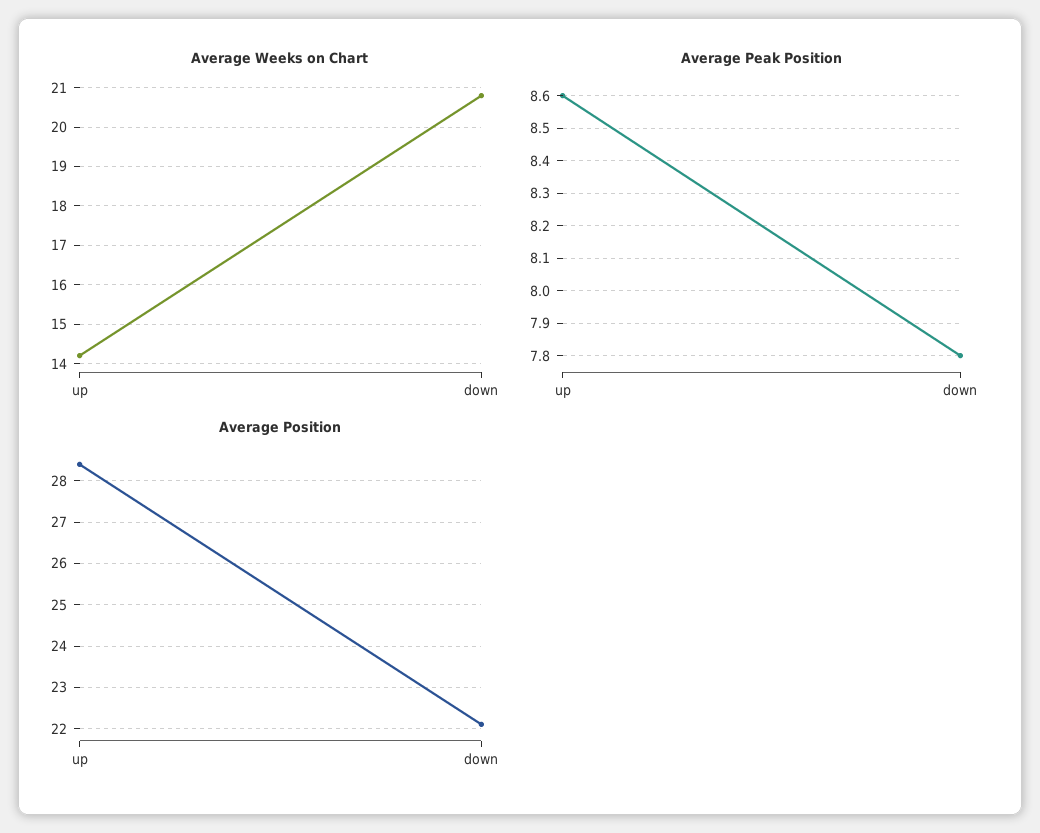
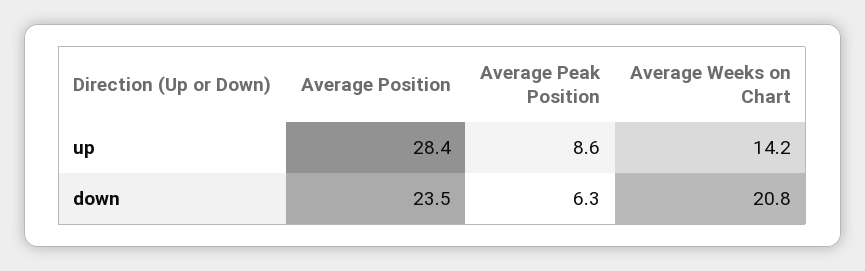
  {
    "Average Weeks on Chart": {
      "up": 14.2,
      "down": 20.8
    },
    "Average Peak Position": {
      "up": 8.6,
-     "down": 7.8
+     "down": 6.3
    },
    "Average Position": {
      "up": 28.4,
-     "down": 22
+     "down": 23.5
    }
  }

